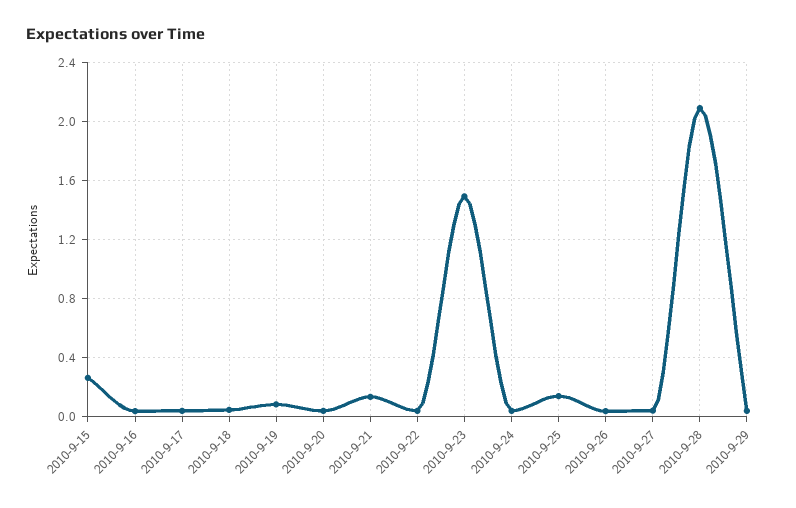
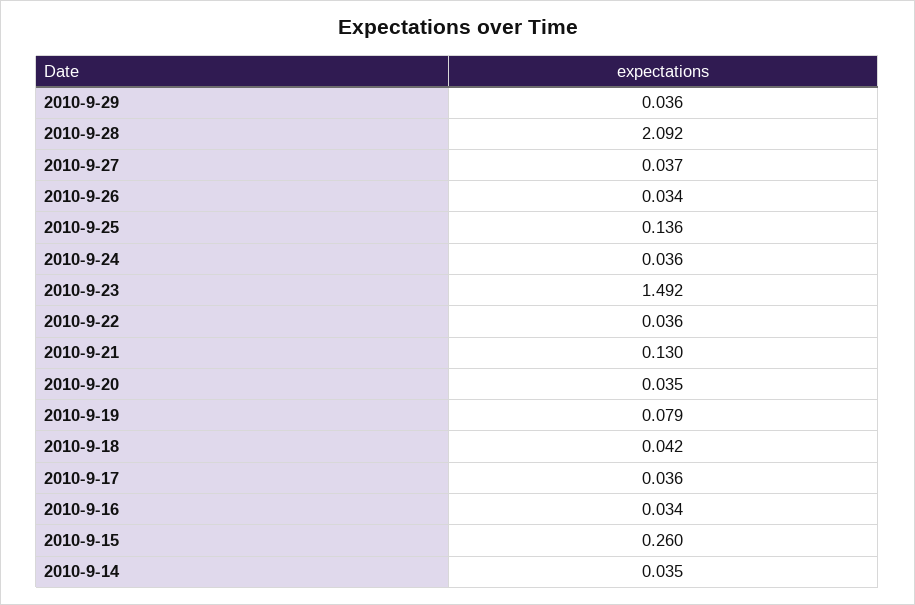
  {
    "2010-9-15": 0.26,
    "2010-9-16": 0.034,
    "2010-9-17": 0.036,
    "2010-9-18": 0.042,
    "2010-9-19": 0.079,
    "2010-9-20": 0.035,
    "2010-9-21": 0.13,
    "2010-9-22": 0.036,
    "2010-9-23": 1.492,
    "2010-9-24": 0.036,
    "2010-9-25": 0.136,
    "2010-9-26": 0.034,
    "2010-9-27": 0.037,
    "2010-9-28": 2.092,
-   "2010-9-29": 0.036
+   "2010-9-29": 0.036,
+   "2010-9-14": 0.035
  }

